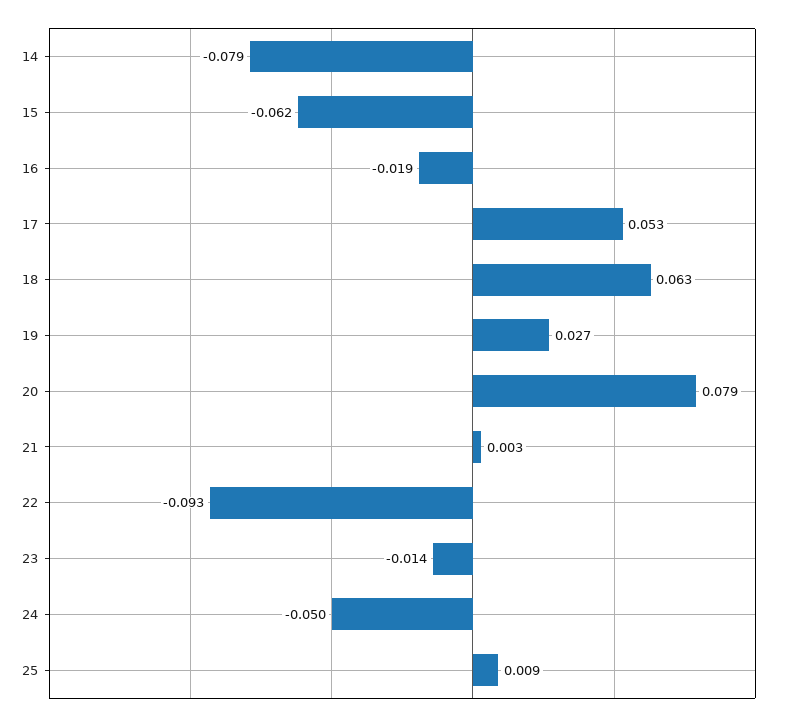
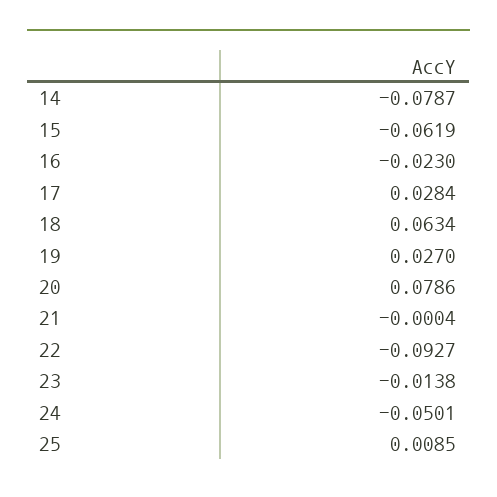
  {
    "14": -0.0787,
    "15": -0.0619,
-   "16": -0.019,
+   "16": -0.023,
-   "17": 0.053,
+   "17": 0.0284,
    "18": 0.0634,
    "19": 0.027,
    "20": 0.0786,
-   "21": 0.003,
+   "21": -0.0004,
    "22": -0.0927,
    "23": -0.0138,
    "24": -0.0501,
    "25": 0.0085
  }

